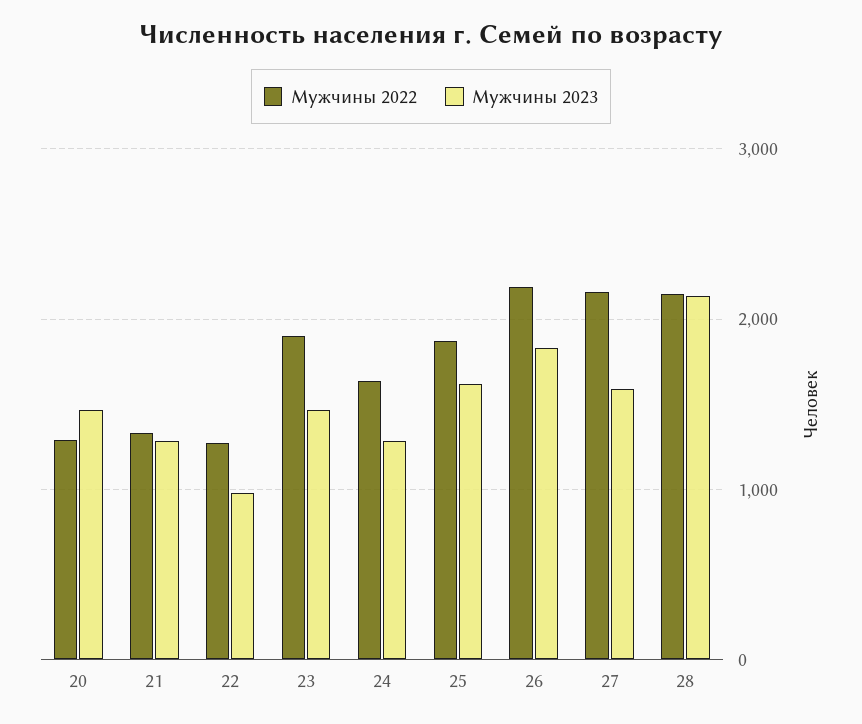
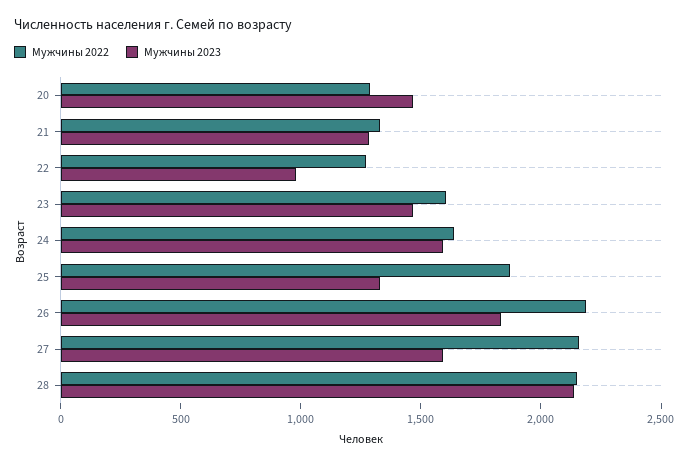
  {
    "Мужчины 2022": {
      "20": 1300,
      "21": 1300,
      "22": 1300,
-     "23": 1900,
+     "23": 1600,
      "24": 1600,
      "25": 1900,
      "26": 2200,
      "27": 2200,
      "28": 2100
    },
    "Мужчины 2023": {
      "20": 1500,
      "21": 1300,
      "22": 1000,
      "23": 1500,
-     "24": 1300,
+     "24": 1600,
-     "25": 1600,
+     "25": 1300,
      "26": 1800,
      "27": 1600,
      "28": 2100
    }
  }

